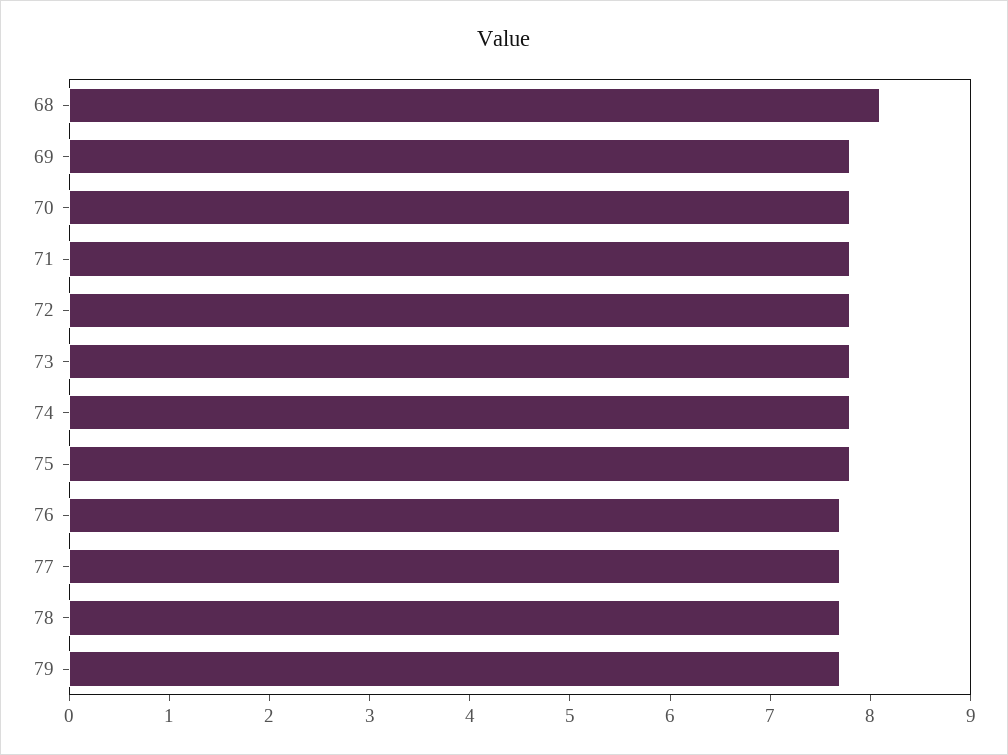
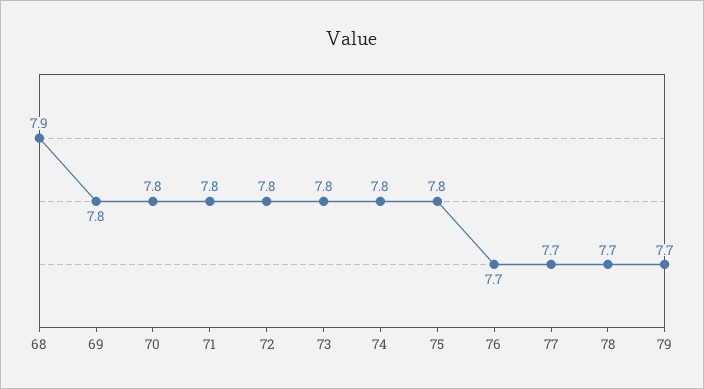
  {
-   "68": 8.1,
+   "68": 7.9,
    "69": 7.8,
    "70": 7.8,
    "71": 7.8,
    "72": 7.8,
    "73": 7.8,
    "74": 7.8,
    "75": 7.8,
    "76": 7.7,
    "77": 7.7,
    "78": 7.7,
    "79": 7.7
  }

